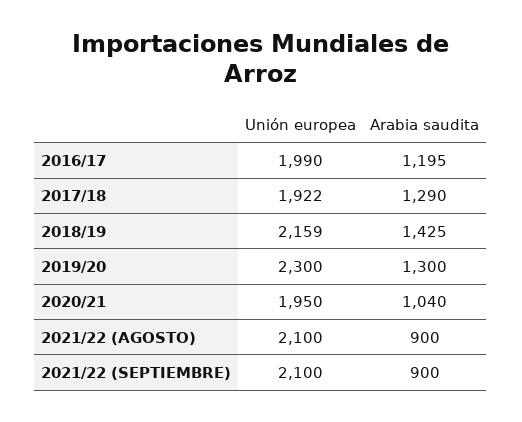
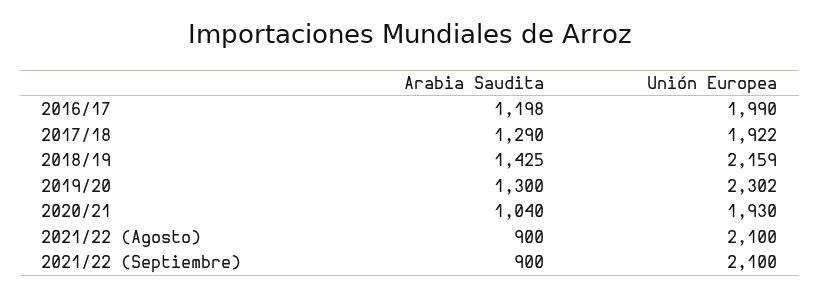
  {
    "Unión europea": {
      "2016/17": 1990,
      "2017/18": 1922,
      "2018/19": 2159,
-     "2019/20": 2300,
+     "2019/20": 2302,
-     "2020/21": 1950,
+     "2020/21": 1930,
      "2021/22 (AGOSTO)": 2100,
      "2021/22 (SEPTIEMBRE)": 2100
    },
    "Arabia saudita": {
-     "2016/17": 1195,
+     "2016/17": 1198,
      "2017/18": 1290,
      "2018/19": 1425,
      "2019/20": 1300,
      "2020/21": 1040,
      "2021/22 (AGOSTO)": 900,
      "2021/22 (SEPTIEMBRE)": 900
    }
  }

